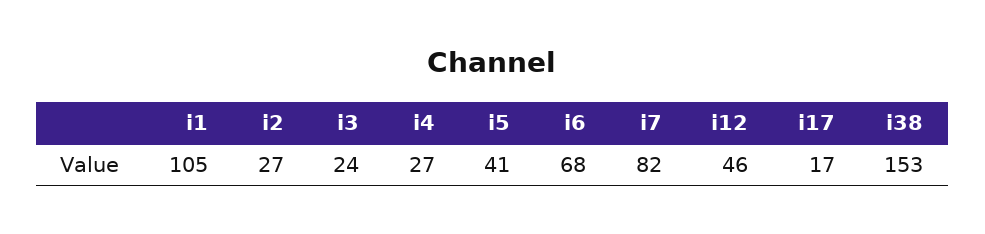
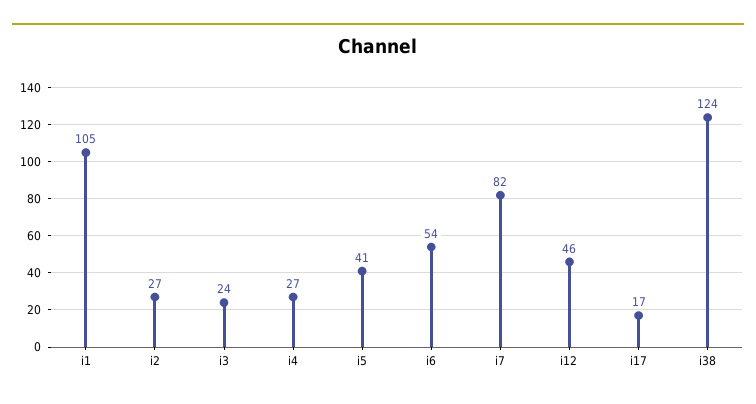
  {
    "i1": 105,
    "i2": 27,
    "i3": 24,
    "i4": 27,
    "i5": 41,
-   "i6": 68,
+   "i6": 54,
    "i7": 82,
    "i12": 46,
    "i17": 17,
-   "i38": 153
+   "i38": 124
  }

